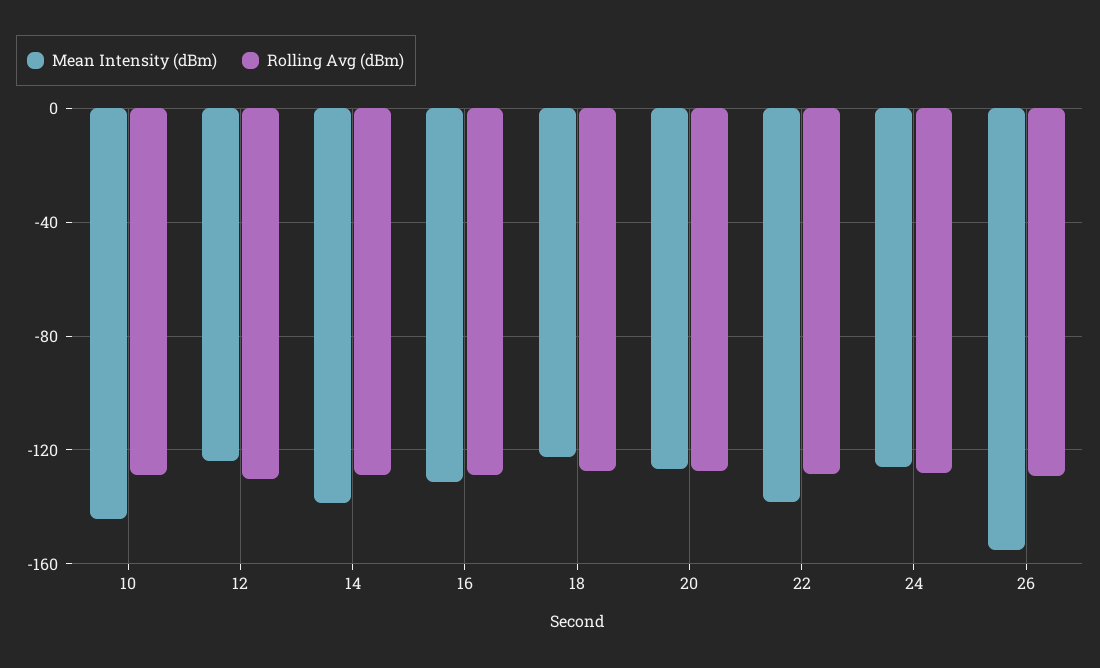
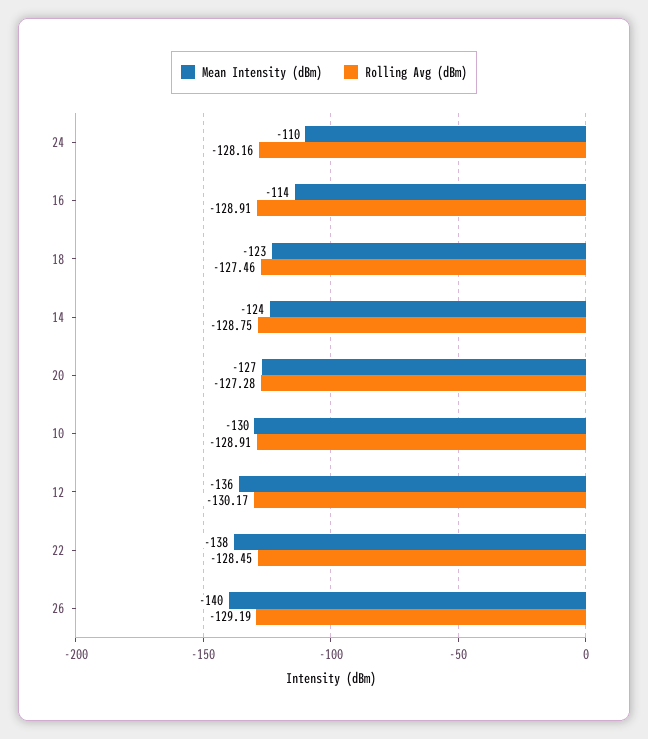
  {
    "Mean Intensity (dBm)": {
-     "10": -145,
+     "10": -130,
-     "12": -125,
+     "12": -136,
-     "14": -140,
+     "14": -124,
-     "16": -130,
+     "16": -114,
      "18": -123,
      "20": -127,
      "22": -138,
-     "24": -125,
+     "24": -110,
-     "26": -155
+     "26": -140
    },
    "Rolling Avg (dBm)": {
      "10": -128.91,
      "12": -130.17,
      "14": -128.75,
      "16": -128.91,
      "18": -127.46,
      "20": -127.28,
      "22": -128.45,
      "24": -128.16,
      "26": -129.19
    }
  }

